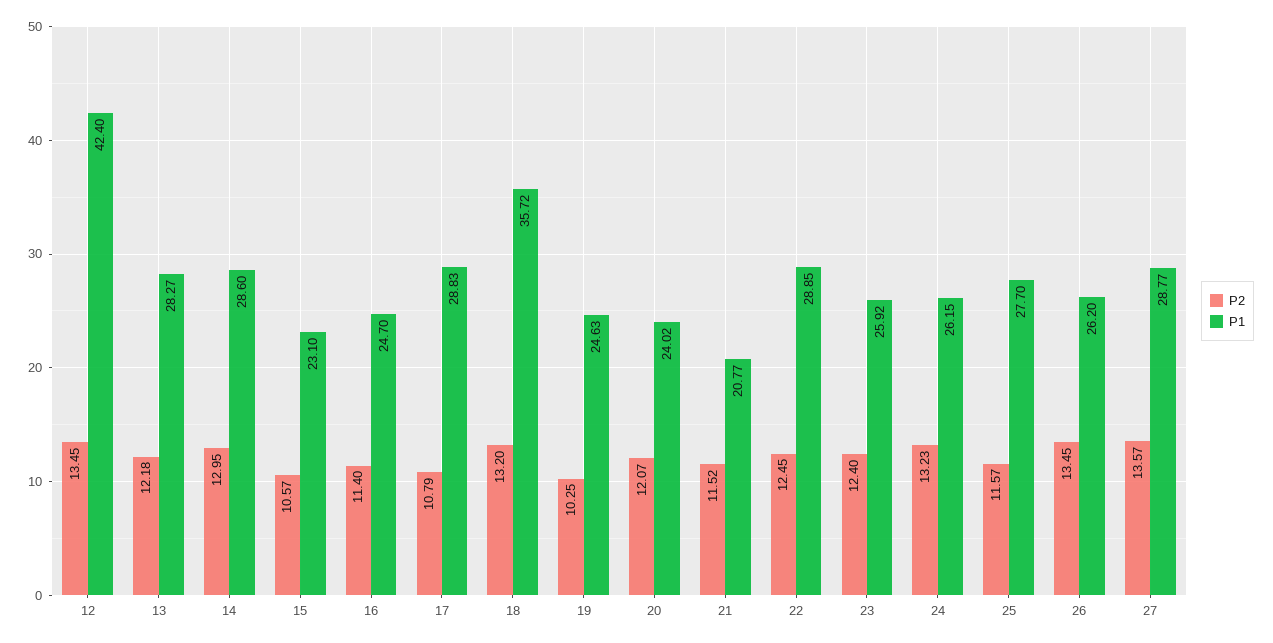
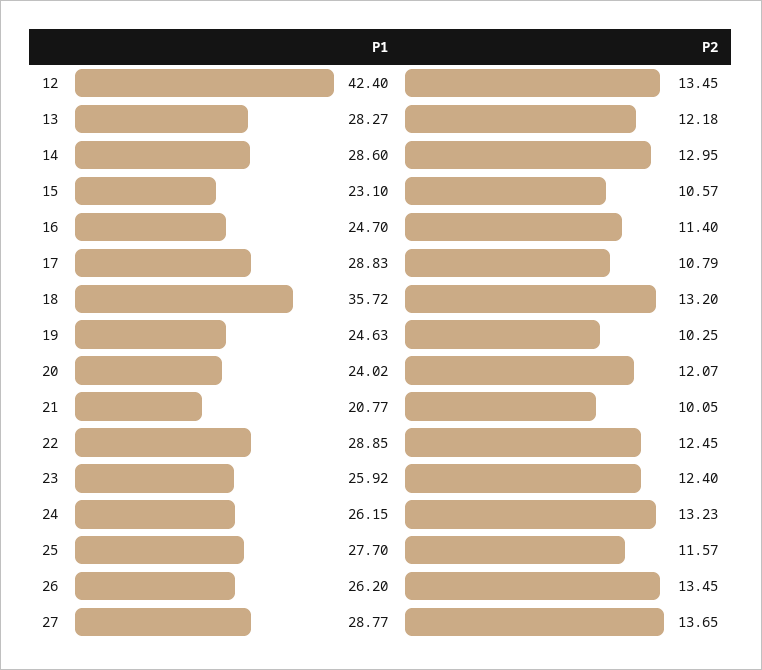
  {
    "P2": {
      "12": 13.45,
      "13": 12.18,
      "14": 12.95,
      "15": 10.57,
      "16": 11.4,
      "17": 10.79,
      "18": 13.2,
      "19": 10.25,
      "20": 12.07,
-     "21": 11.52,
+     "21": 10.05,
      "22": 12.45,
      "23": 12.4,
      "24": 13.23,
      "25": 11.57,
      "26": 13.45,
-     "27": 13.57
+     "27": 13.65
    },
    "P1": {
      "12": 42.4,
      "13": 28.27,
      "14": 28.6,
      "15": 23.1,
      "16": 24.7,
      "17": 28.83,
      "18": 35.72,
      "19": 24.63,
      "20": 24.02,
      "21": 20.77,
      "22": 28.85,
      "23": 25.92,
      "24": 26.15,
      "25": 27.7,
      "26": 26.2,
      "27": 28.77
    }
  }

